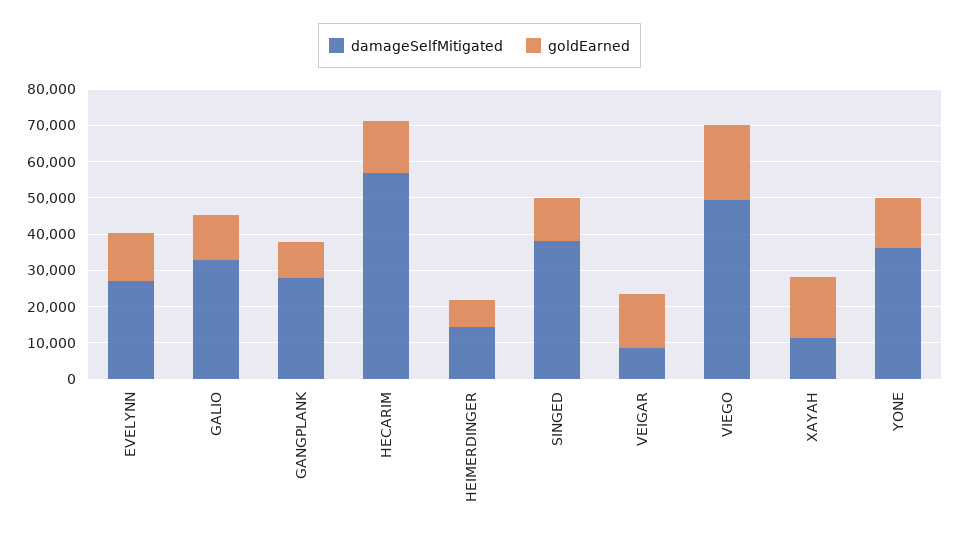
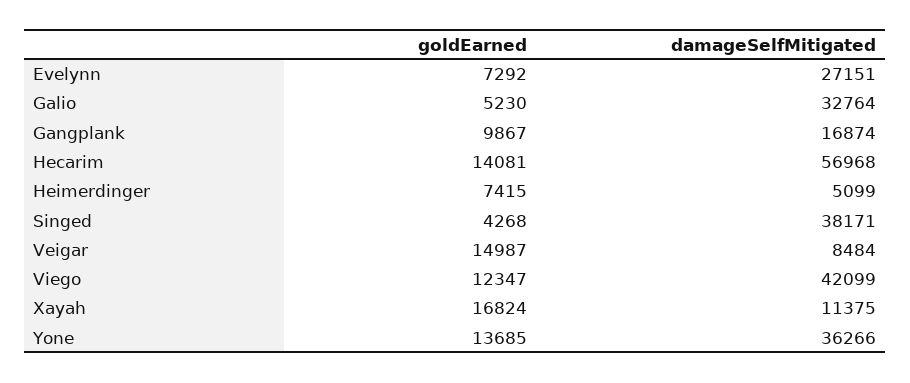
  {
    "damageSelfMitigated": {
      "EVELYNN": 27151,
      "GALIO": 32764,
-     "GANGPLANK": 27500,
+     "GANGPLANK": 16874,
      "HECARIM": 56968,
-     "HEIMERDINGER": 15000,
+     "HEIMERDINGER": 5099,
      "SINGED": 38171,
      "VEIGAR": 8484,
-     "VIEGO": 50000,
+     "VIEGO": 42099,
      "XAYAH": 11375,
      "YONE": 36266
    },
    "goldEarned": {
-     "EVELYNN": 12500,
+     "EVELYNN": 7292,
-     "GALIO": 12500,
+     "GALIO": 5230,
      "GANGPLANK": 9867,
      "HECARIM": 14081,
      "HEIMERDINGER": 7415,
-     "SINGED": 12500,
+     "SINGED": 4268,
      "VEIGAR": 14987,
-     "VIEGO": 20000,
+     "VIEGO": 12347,
      "XAYAH": 16824,
      "YONE": 13685
    }
  }

